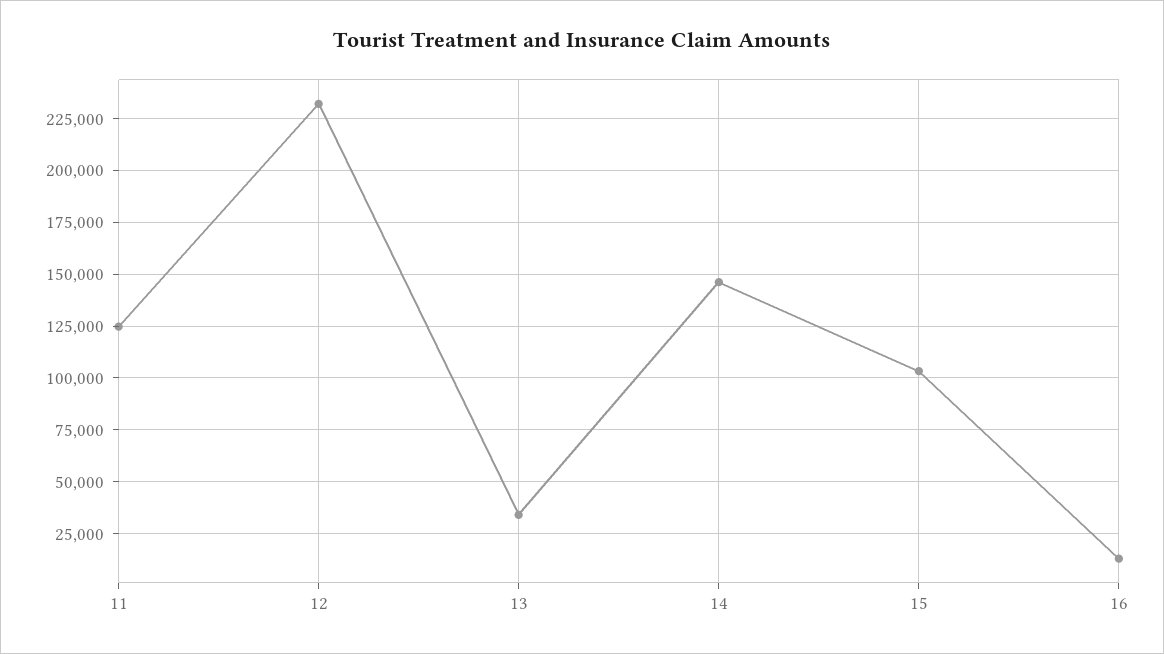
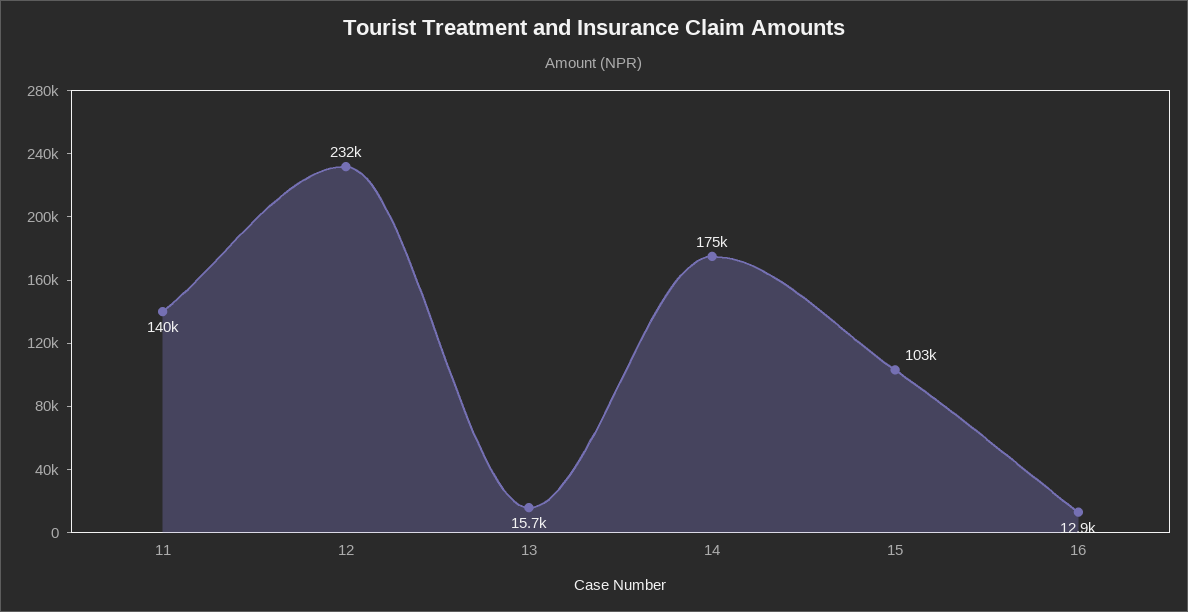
  {
-   "11": 125000,
+   "11": 140000,
    "12": 232000,
-   "13": 35000,
+   "13": 15700,
-   "14": 145000,
+   "14": 175000,
    "15": 103000,
    "16": 12900
  }

